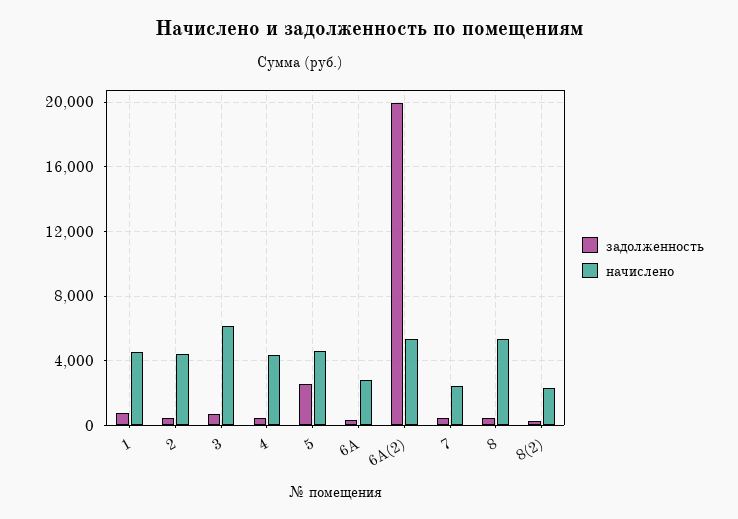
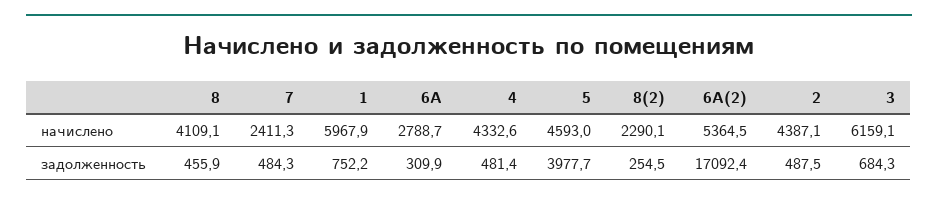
  {
    "задолженность": {
      "1": 752.2,
      "2": 487.5,
      "3": 684.3,
      "4": 481.4,
-     "5": 2500,
+     "5": 3977.7,
      "6А": 309.9,
-     "6А(2)": 20000,
+     "6А(2)": 17092.4,
      "7": 484.3,
      "8": 455.9,
      "8(2)": 254.5
    },
    "начислено": {
-     "1": 4500,
+     "1": 5967.9,
      "2": 4387.1,
      "3": 6159.1,
      "4": 4332.6,
      "5": 4593,
      "6А": 2788.7,
      "6А(2)": 5364.5,
      "7": 2411.3,
-     "8": 5500,
+     "8": 4109.1,
      "8(2)": 2290.1
    }
  }

